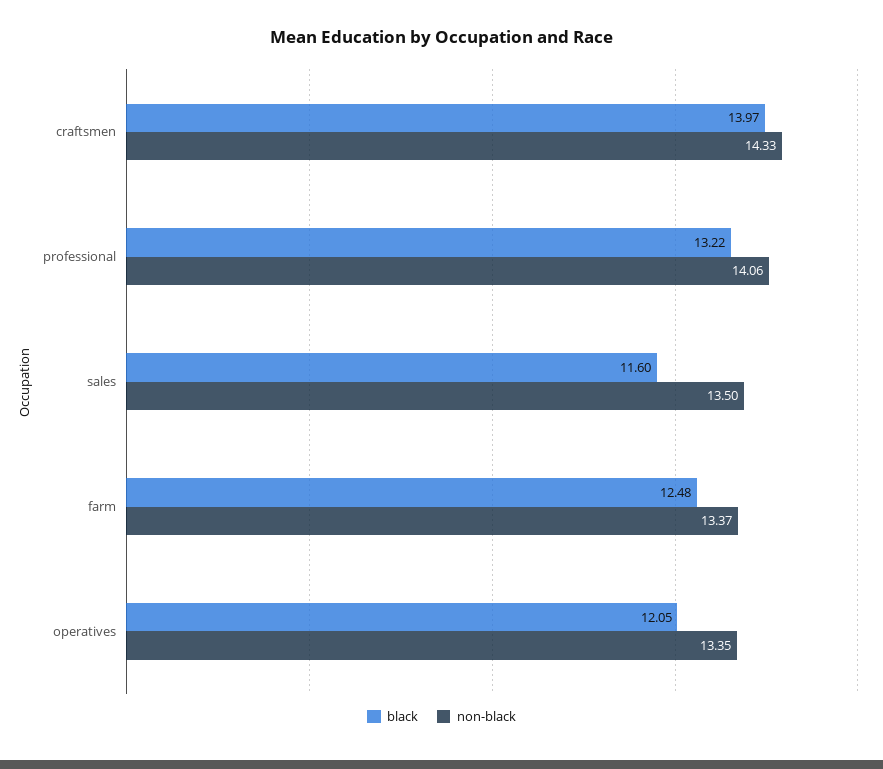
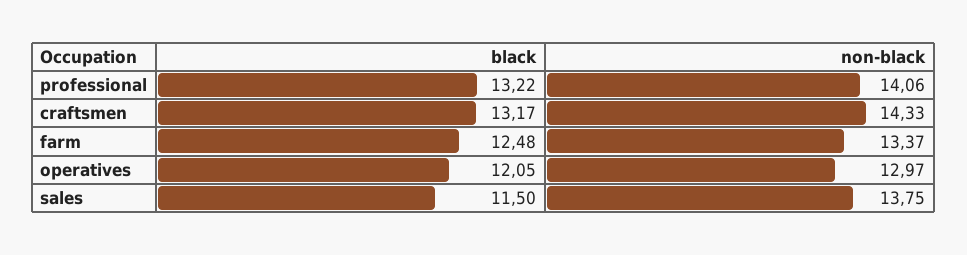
  {
    "black": {
-     "craftsmen": 13.97,
+     "craftsmen": 13.17,
      "professional": 13.22,
-     "sales": 11.6,
+     "sales": 11.5,
      "farm": 12.48,
      "operatives": 12.05
    },
    "non-black": {
      "craftsmen": 14.33,
      "professional": 14.06,
-     "sales": 13.5,
+     "sales": 13.75,
      "farm": 13.37,
-     "operatives": 13.35
+     "operatives": 12.97
    }
  }

